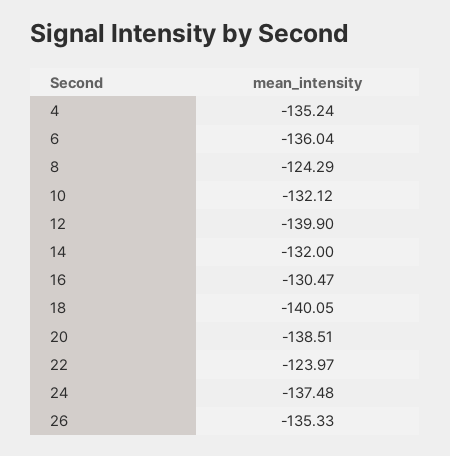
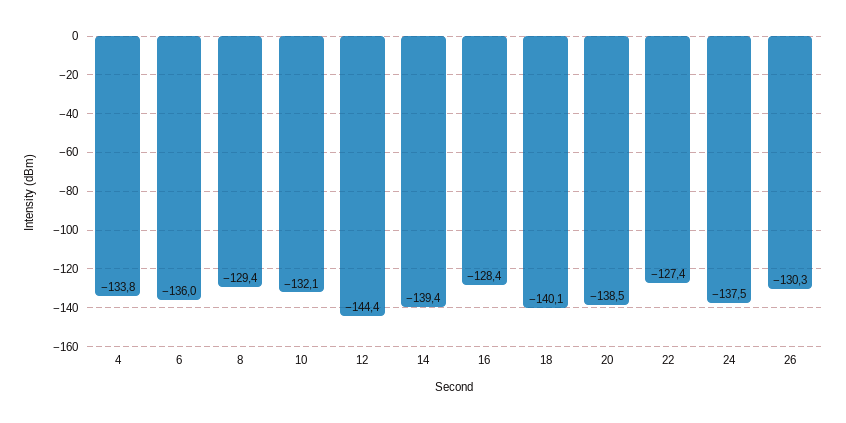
  {
-   "4": -135.24,
+   "4": -133.8,
    "6": -136.04,
-   "8": -124.29,
+   "8": -129.4,
    "10": -132.12,
-   "12": -139.9,
+   "12": -144.4,
-   "14": -132,
+   "14": -139.4,
-   "16": -130.47,
+   "16": -128.4,
    "18": -140.05,
    "20": -138.51,
-   "22": -123.97,
+   "22": -127.4,
    "24": -137.48,
-   "26": -135.33
+   "26": -130.3
  }

